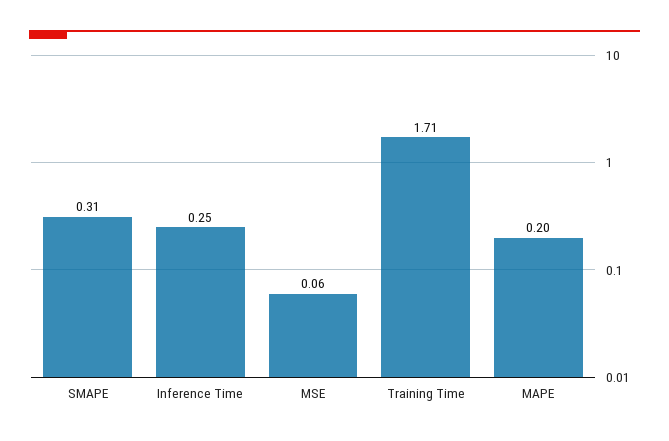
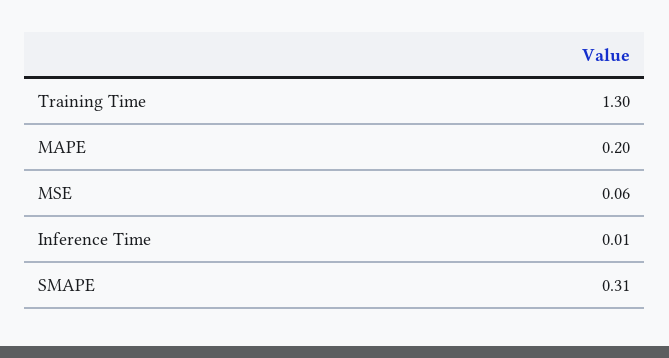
  {
    "SMAPE": 0.31,
-   "Inference Time": 0.25,
+   "Inference Time": 0.01,
    "MSE": 0.06,
-   "Training Time": 1.71,
+   "Training Time": 1.3,
    "MAPE": 0.2
  }

